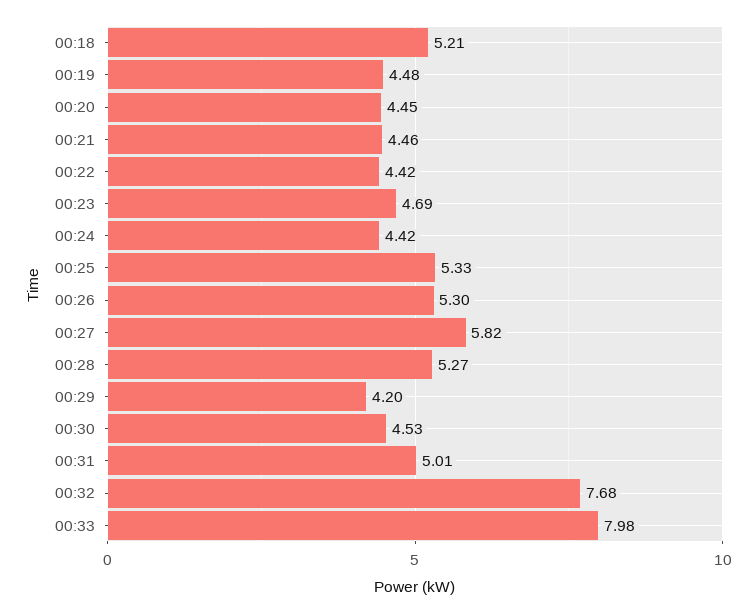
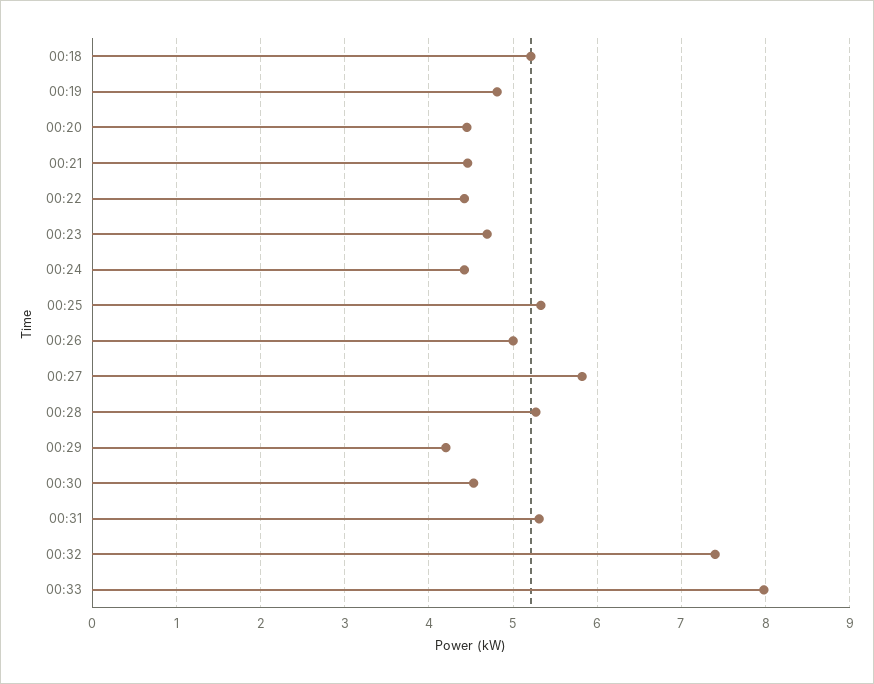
  {
    "00:18": 5.21,
-   "00:19": 4.48,
+   "00:19": 4.8,
    "00:20": 4.45,
    "00:21": 4.46,
    "00:22": 4.42,
    "00:23": 4.69,
    "00:24": 4.42,
    "00:25": 5.33,
-   "00:26": 5.3,
+   "00:26": 5,
    "00:27": 5.82,
    "00:28": 5.27,
    "00:29": 4.2,
    "00:30": 4.53,
-   "00:31": 5.01,
+   "00:31": 5.3,
-   "00:32": 7.68,
+   "00:32": 7.4,
    "00:33": 7.98
  }

